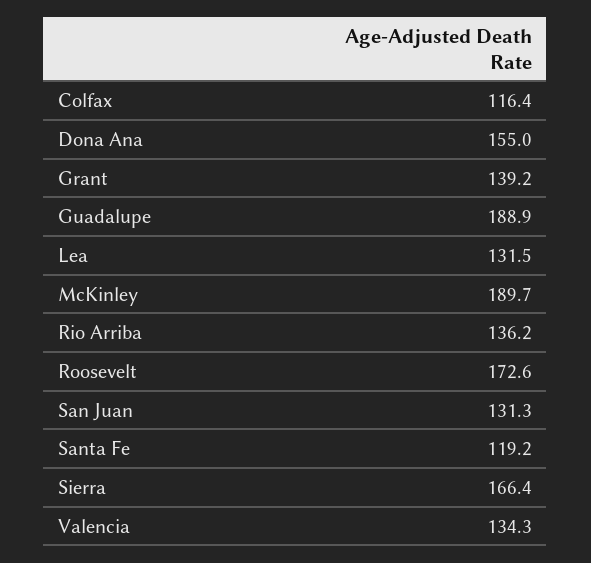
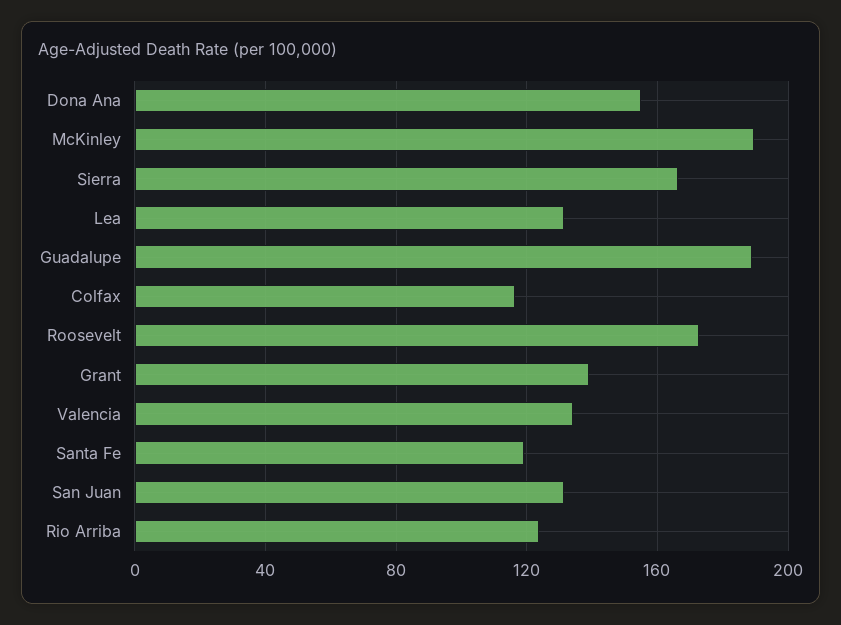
  {
    "Colfax": 116.4,
    "Dona Ana": 155,
    "Grant": 139.2,
    "Guadalupe": 188.9,
    "Lea": 131.5,
    "McKinley": 189.7,
-   "Rio Arriba": 136.2,
+   "Rio Arriba": 125,
    "Roosevelt": 172.6,
    "San Juan": 131.3,
    "Santa Fe": 119.2,
    "Sierra": 166.4,
    "Valencia": 134.3
  }

